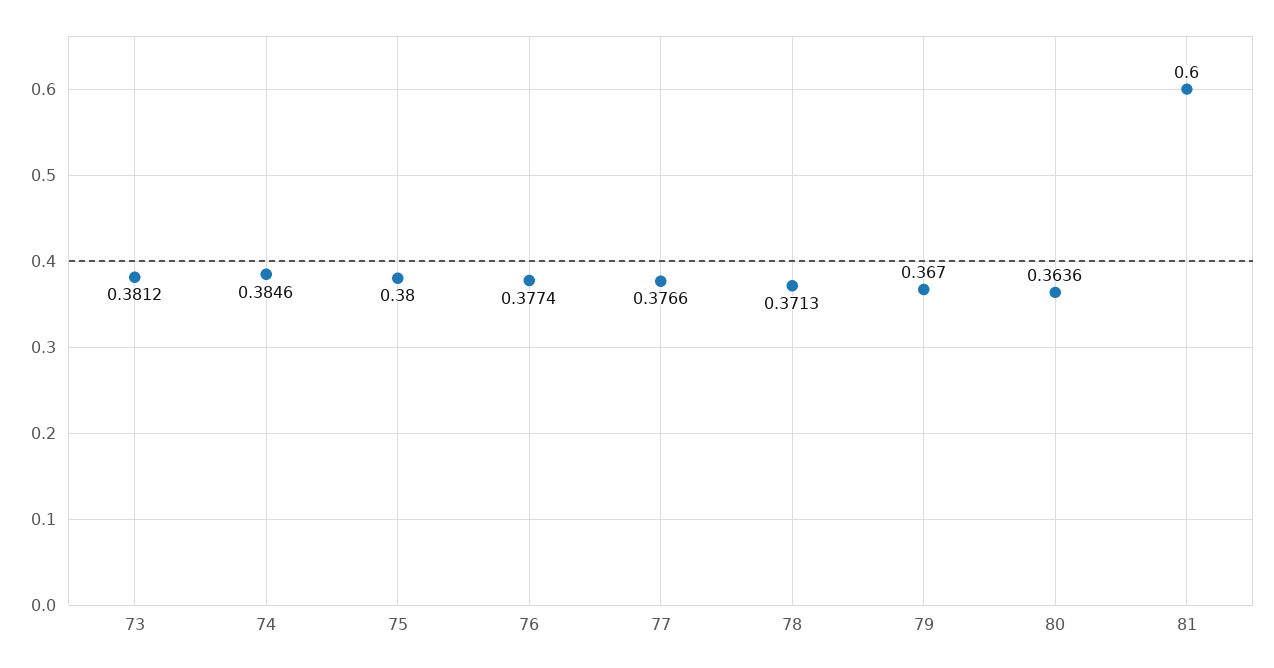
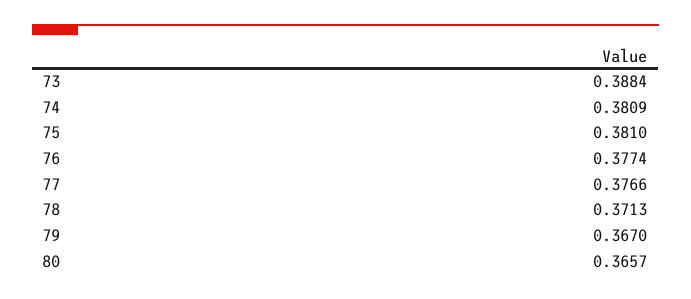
  {
-   "73": 0.3812,
+   "73": 0.3884,
-   "74": 0.3846,
+   "74": 0.3809,
-   "75": 0.38,
+   "75": 0.381,
    "76": 0.3774,
    "77": 0.3766,
    "78": 0.3713,
    "79": 0.367,
-   "80": 0.3636,
+   "80": 0.3657
-   "81": 0.6
  }

